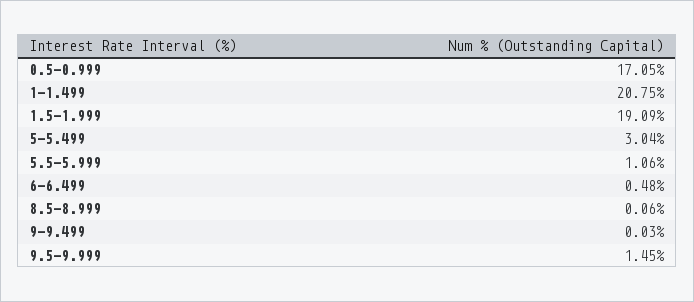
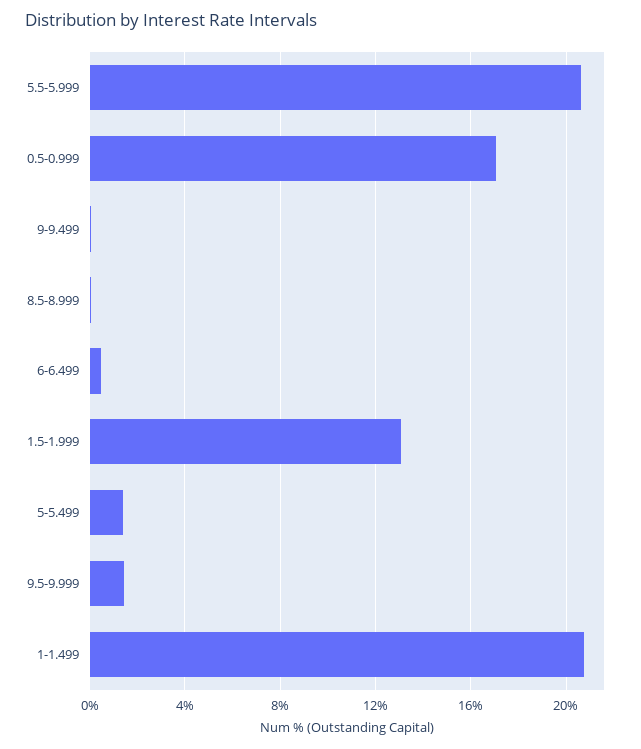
  {
    "0.5-0.999": 17.05,
    "1-1.499": 20.75,
-   "1.5-1.999": 19.09,
+   "1.5-1.999": 13,
-   "5-5.499": 3.04,
+   "5-5.499": 1.5,
-   "5.5-5.999": 1.06,
+   "5.5-5.999": 20.5,
    "6-6.499": 0.48,
    "8.5-8.999": 0.06,
    "9-9.499": 0.03,
    "9.5-9.999": 1.45
  }

